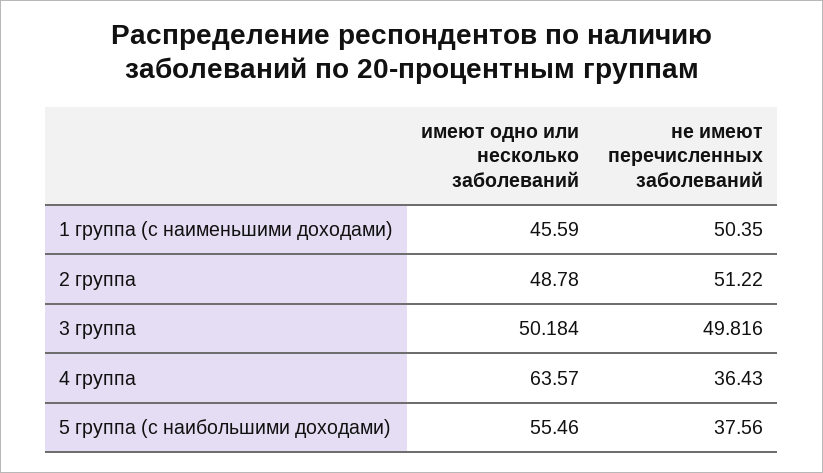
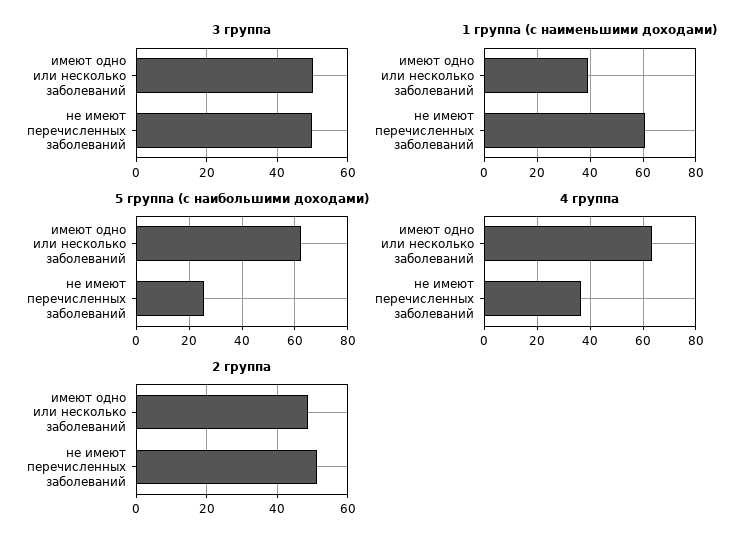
  {
    "1 группа (с наименьшими доходами)": {
-     "имеют одно или несколько заболеваний": 45.59,
+     "имеют одно или несколько заболеваний": 40,
-     "не имеют перечисленных заболеваний": 50.35
+     "не имеют перечисленных заболеваний": 60
    },
    "2 группа": {
      "имеют одно или несколько заболеваний": 48.78,
      "не имеют перечисленных заболеваний": 51.22
    },
    "3 группа": {
      "имеют одно или несколько заболеваний": 50.184,
      "не имеют перечисленных заболеваний": 49.816
    },
    "4 группа": {
      "имеют одно или несколько заболеваний": 63.57,
      "не имеют перечисленных заболеваний": 36.43
    },
    "5 группа (с наибольшими доходами)": {
-     "имеют одно или несколько заболеваний": 55.46,
+     "имеют одно или несколько заболеваний": 62.5,
-     "не имеют перечисленных заболеваний": 37.56
+     "не имеют перечисленных заболеваний": 25
    }
  }

